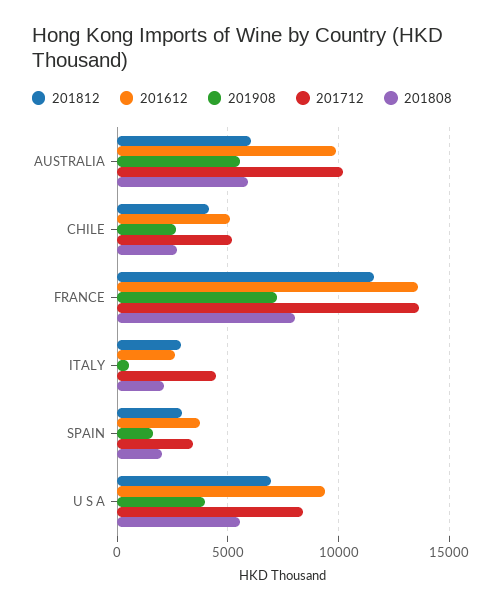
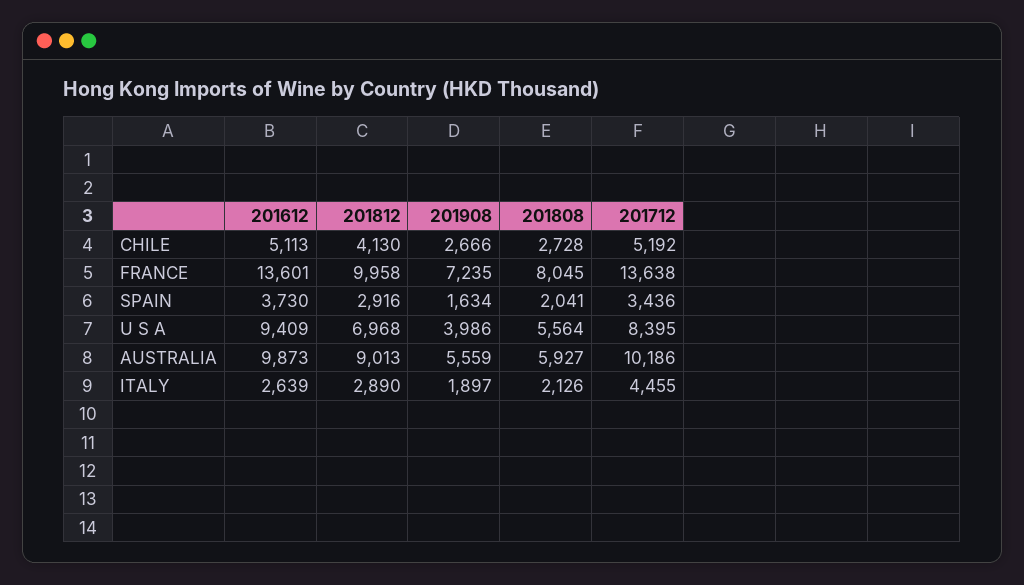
  {
    "201812": {
-     "AUSTRALIA": 6000,
+     "AUSTRALIA": 9013,
      "CHILE": 4130,
-     "FRANCE": 11500,
+     "FRANCE": 9958,
      "ITALY": 2890,
      "SPAIN": 2916,
      "U S A": 6968
    },
    "201612": {
      "AUSTRALIA": 9873,
      "CHILE": 5113,
      "FRANCE": 13601,
      "ITALY": 2639,
      "SPAIN": 3730,
      "U S A": 9409
    },
    "201908": {
      "AUSTRALIA": 5559,
      "CHILE": 2666,
      "FRANCE": 7235,
-     "ITALY": 500,
+     "ITALY": 1897,
      "SPAIN": 1634,
      "U S A": 3986
    },
    "201712": {
      "AUSTRALIA": 10186,
      "CHILE": 5192,
      "FRANCE": 13638,
      "ITALY": 4455,
      "SPAIN": 3436,
      "U S A": 8395
    },
    "201808": {
      "AUSTRALIA": 5927,
      "CHILE": 2728,
      "FRANCE": 8045,
      "ITALY": 2126,
      "SPAIN": 2041,
      "U S A": 5564
    }
  }

